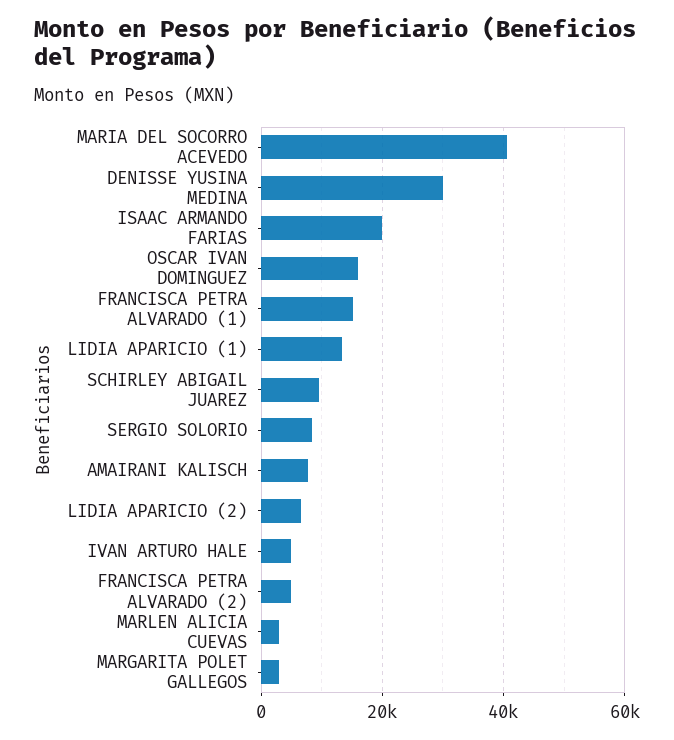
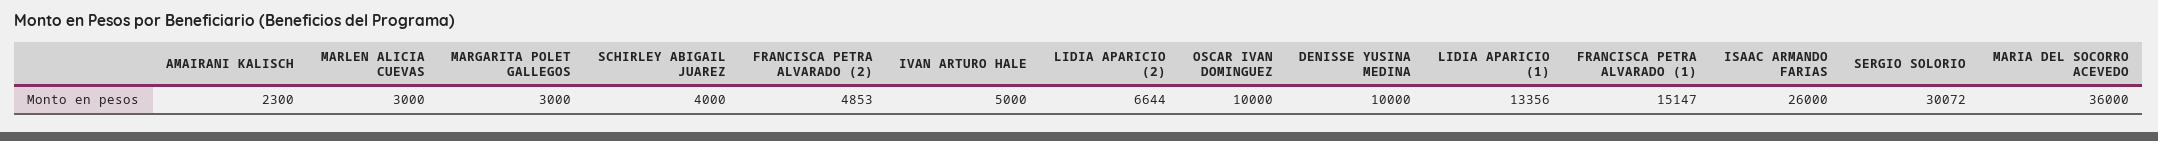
  {
-   "MARIA DEL SOCORRO ACEVEDO": 40000,
+   "MARIA DEL SOCORRO ACEVEDO": 36000,
-   "DENISSE YUSINA MEDINA": 30000,
+   "DENISSE YUSINA MEDINA": 10000,
-   "ISAAC ARMANDO FARIAS": 20000,
+   "ISAAC ARMANDO FARIAS": 26000,
-   "OSCAR IVAN DOMINGUEZ": 16000,
+   "OSCAR IVAN DOMINGUEZ": 10000,
    "FRANCISCA PETRA ALVARADO (1)": 15147,
    "LIDIA APARICIO (1)": 13356,
-   "SCHIRLEY ABIGAIL JUAREZ": 10000,
+   "SCHIRLEY ABIGAIL JUAREZ": 4000,
-   "SERGIO SOLORIO": 8000,
+   "SERGIO SOLORIO": 30072,
-   "AMAIRANI KALISCH": 8000,
+   "AMAIRANI KALISCH": 2300,
    "LIDIA APARICIO (2)": 6644,
    "IVAN ARTURO HALE": 5000,
    "FRANCISCA PETRA ALVARADO (2)": 4853,
    "MARLEN ALICIA CUEVAS": 3000,
    "MARGARITA POLET GALLEGOS": 3000
  }

